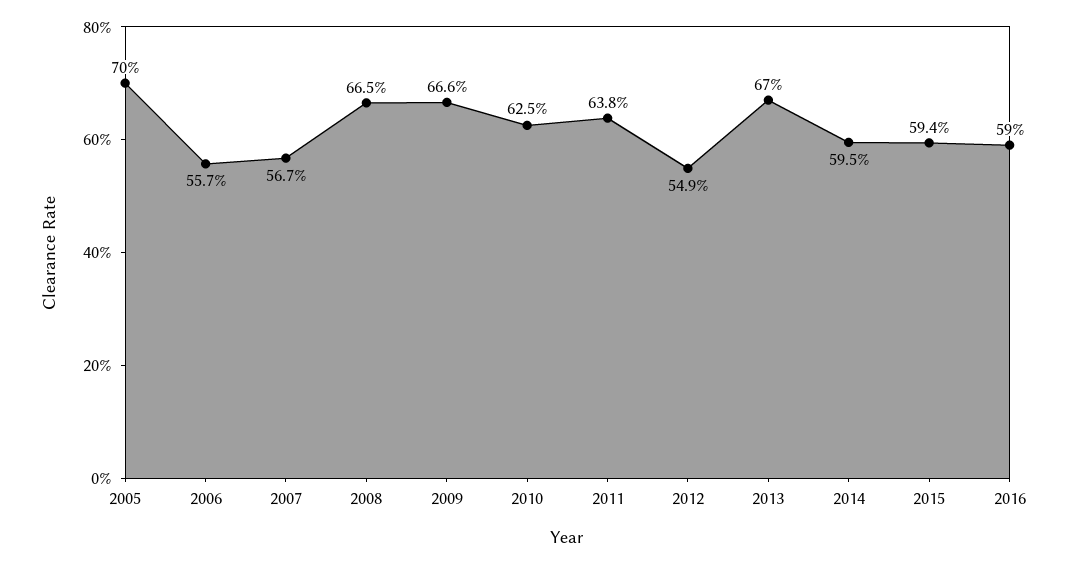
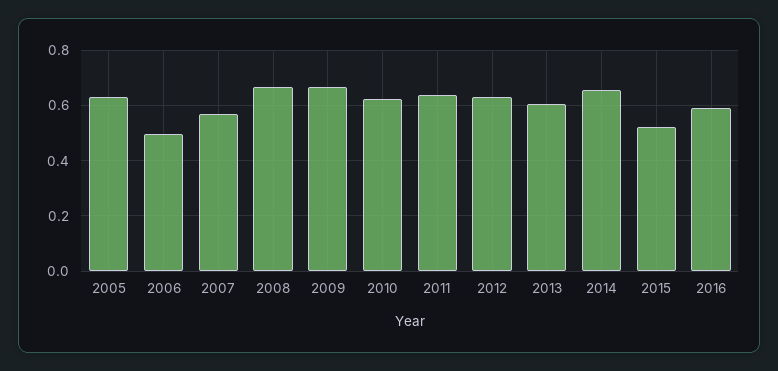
  {
-   "2005": 0.7,
+   "2005": 0.625,
-   "2006": 0.557,
+   "2006": 0.5,
    "2007": 0.567,
    "2008": 0.665,
    "2009": 0.666,
    "2010": 0.625,
    "2011": 0.638,
-   "2012": 0.549,
+   "2012": 0.625,
-   "2013": 0.67,
+   "2013": 0.6,
-   "2014": 0.595,
+   "2014": 0.65,
-   "2015": 0.594,
+   "2015": 0.525,
    "2016": 0.59
  }

